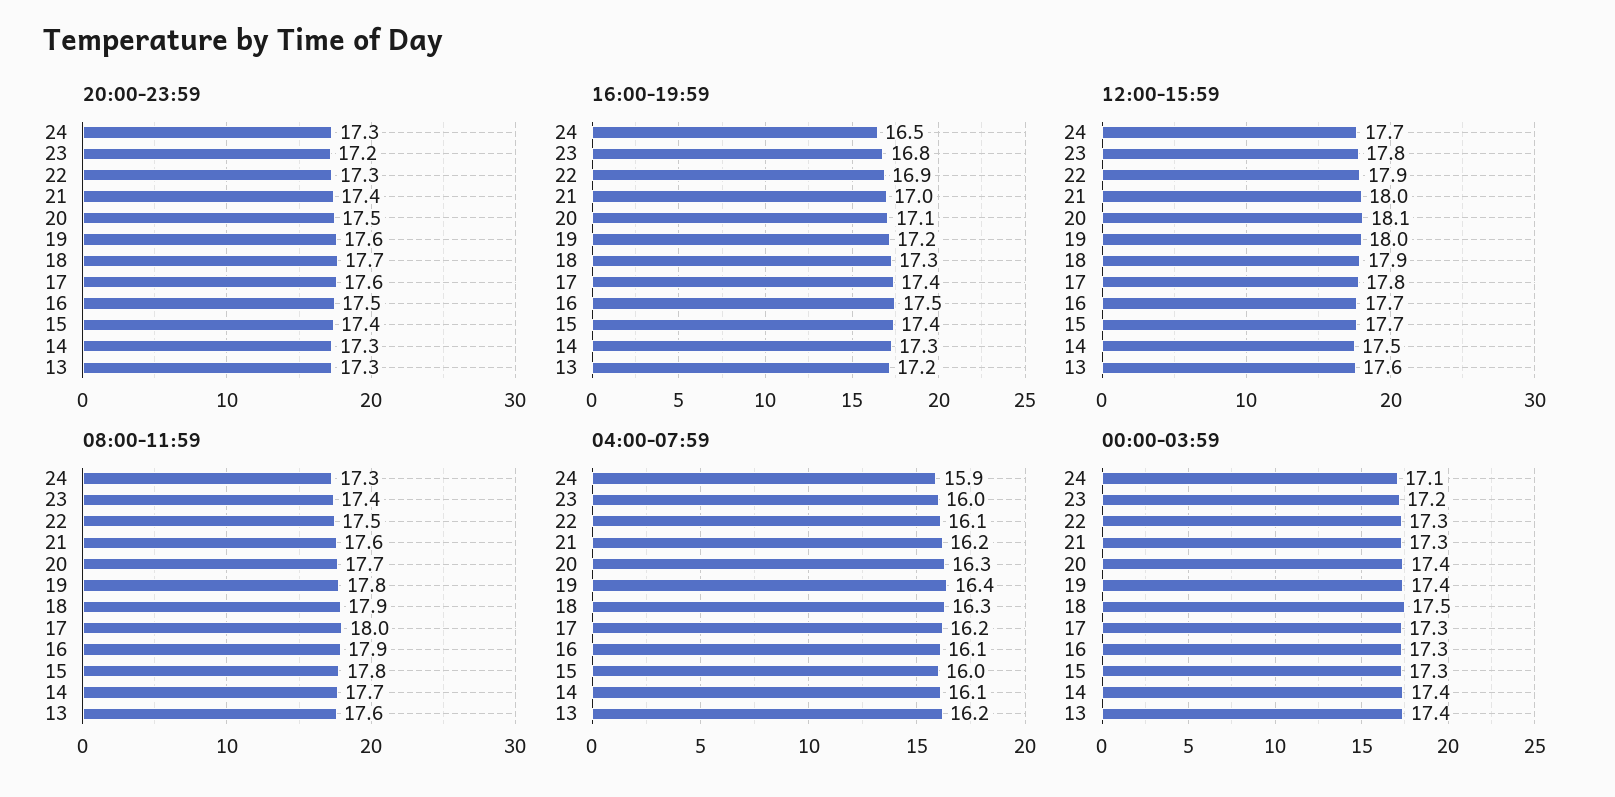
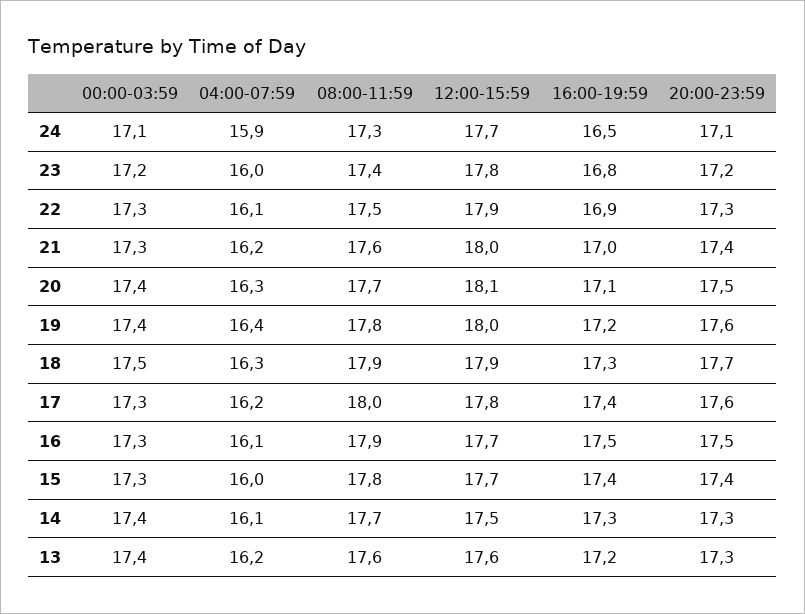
  {
    "20:00-23:59": {
-     "24": 17.3,
+     "24": 17.1,
      "23": 17.2,
      "22": 17.3,
      "21": 17.4,
      "20": 17.5,
      "19": 17.6,
      "18": 17.7,
      "17": 17.6,
      "16": 17.5,
      "15": 17.4,
      "14": 17.3,
      "13": 17.3
    },
    "16:00-19:59": {
      "24": 16.5,
      "23": 16.8,
      "22": 16.9,
      "21": 17,
      "20": 17.1,
      "19": 17.2,
      "18": 17.3,
      "17": 17.4,
      "16": 17.5,
      "15": 17.4,
      "14": 17.3,
      "13": 17.2
    },
    "12:00-15:59": {
      "24": 17.7,
      "23": 17.8,
      "22": 17.9,
      "21": 18,
      "20": 18.1,
      "19": 18,
      "18": 17.9,
      "17": 17.8,
      "16": 17.7,
      "15": 17.7,
      "14": 17.5,
      "13": 17.6
    },
    "08:00-11:59": {
      "24": 17.3,
      "23": 17.4,
      "22": 17.5,
      "21": 17.6,
      "20": 17.7,
      "19": 17.8,
      "18": 17.9,
      "17": 18,
      "16": 17.9,
      "15": 17.8,
      "14": 17.7,
      "13": 17.6
    },
    "04:00-07:59": {
      "24": 15.9,
      "23": 16,
      "22": 16.1,
      "21": 16.2,
      "20": 16.3,
      "19": 16.4,
      "18": 16.3,
      "17": 16.2,
      "16": 16.1,
      "15": 16,
      "14": 16.1,
      "13": 16.2
    },
    "00:00-03:59": {
      "24": 17.1,
      "23": 17.2,
      "22": 17.3,
      "21": 17.3,
      "20": 17.4,
      "19": 17.4,
      "18": 17.5,
      "17": 17.3,
      "16": 17.3,
      "15": 17.3,
      "14": 17.4,
      "13": 17.4
    }
  }

